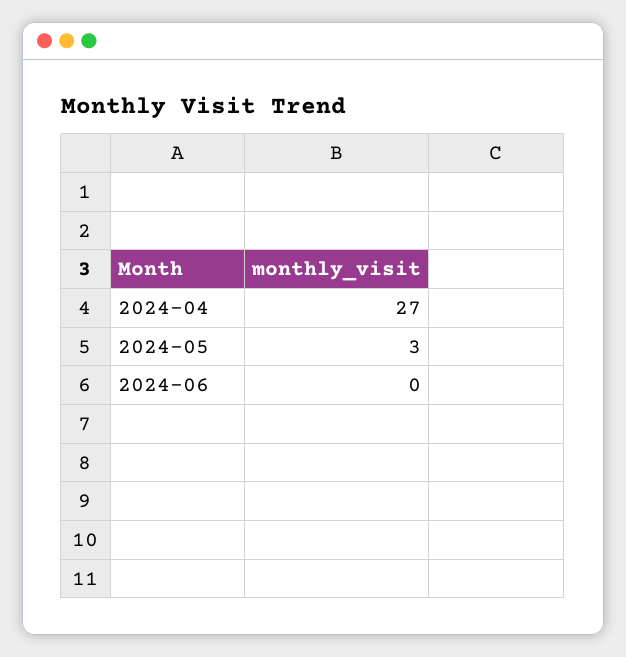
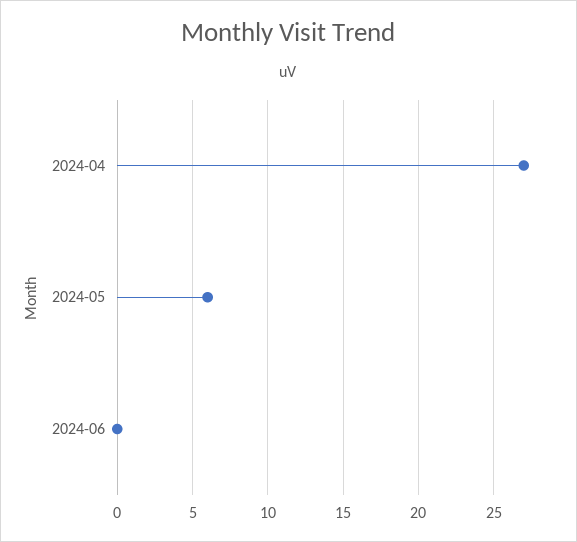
  {
    "2024-04": 27,
-   "2024-05": 3,
+   "2024-05": 6,
    "2024-06": 0
  }

